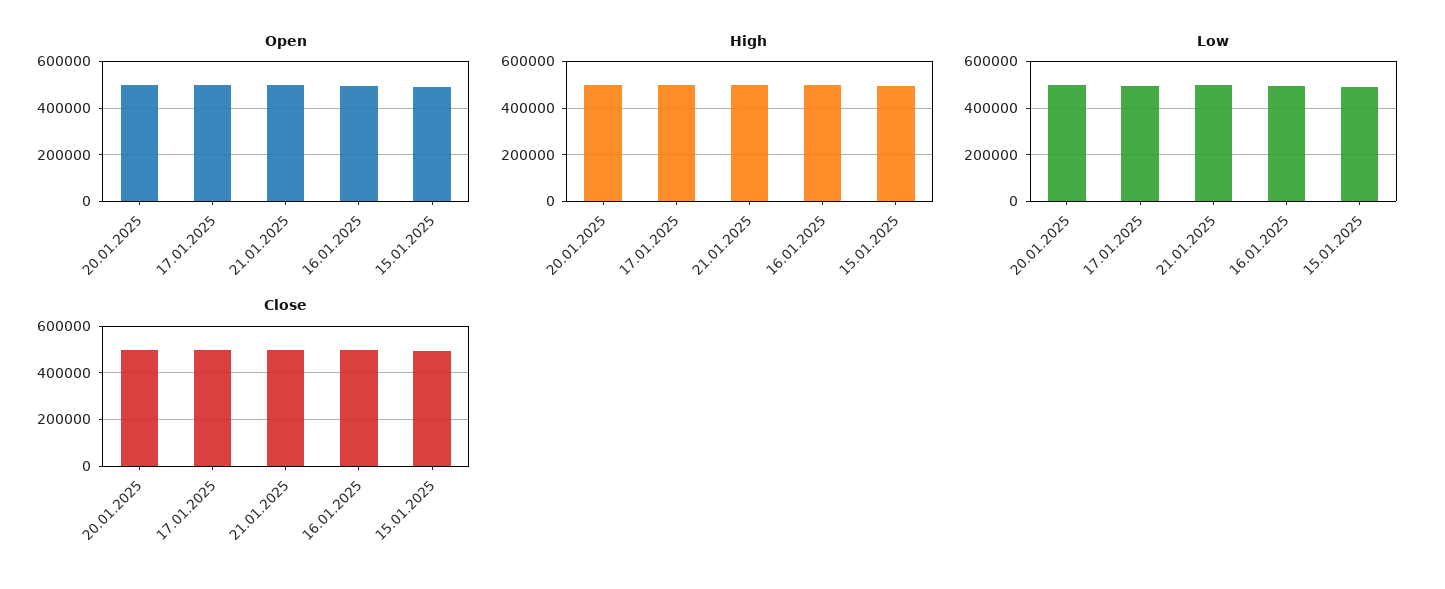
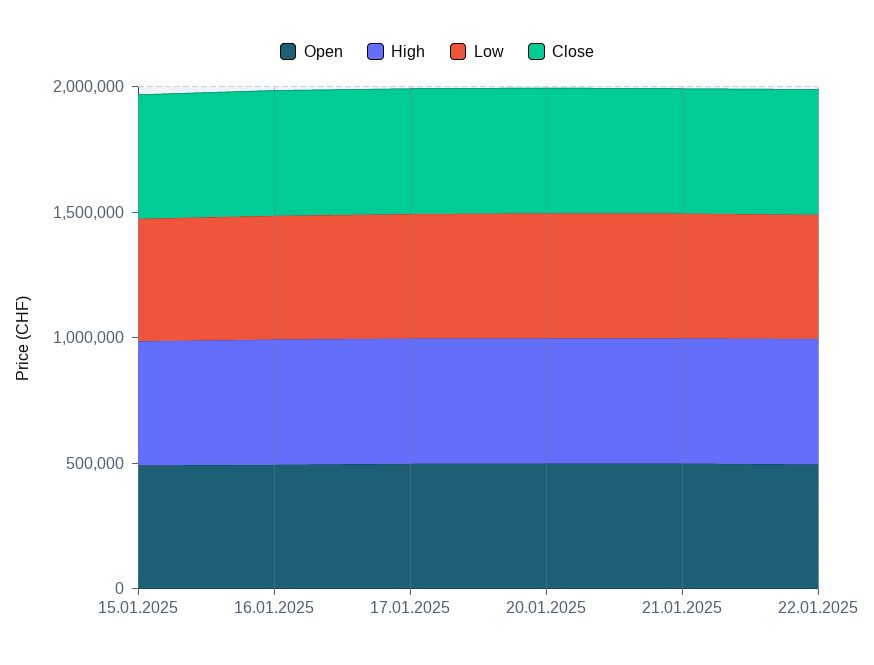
  {
    "Open": {
      "20.01.2025": 500000,
      "17.01.2025": 500000,
      "21.01.2025": 500000,
      "16.01.2025": 500000,
-     "15.01.2025": 500000
+     "15.01.2025": 500000,
+     "22.01.2025": 500000
    },
    "High": {
      "20.01.2025": 500000,
      "17.01.2025": 500000,
      "21.01.2025": 500000,
      "16.01.2025": 500000,
-     "15.01.2025": 500000
+     "15.01.2025": 500000,
+     "22.01.2025": 500000
    },
    "Low": {
      "20.01.2025": 500000,
      "17.01.2025": 500000,
      "21.01.2025": 500000,
      "16.01.2025": 500000,
-     "15.01.2025": 500000
+     "15.01.2025": 500000,
+     "22.01.2025": 500000
    },
    "Close": {
      "20.01.2025": 500000,
      "17.01.2025": 500000,
      "21.01.2025": 500000,
      "16.01.2025": 500000,
-     "15.01.2025": 500000
+     "15.01.2025": 500000,
+     "22.01.2025": 500000
    }
  }

